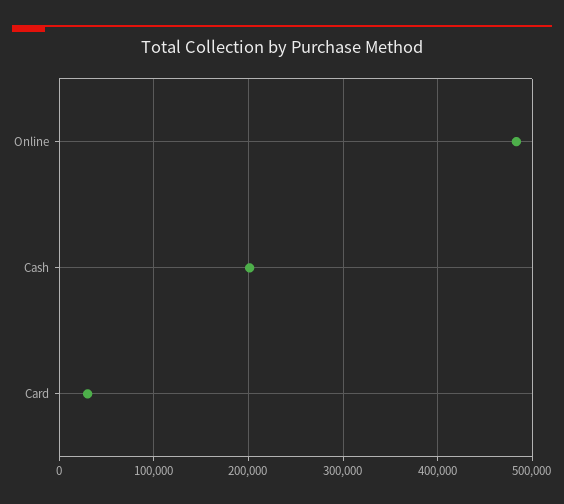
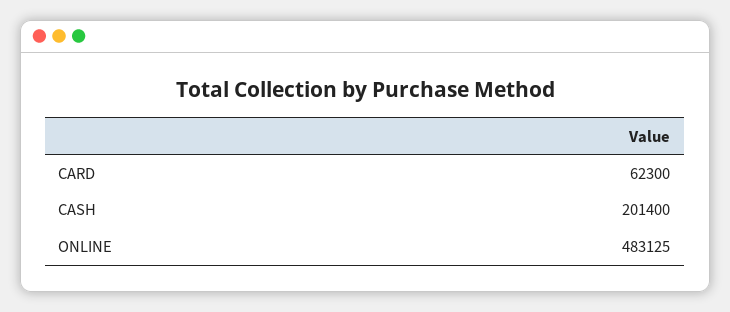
  {
    "Online": 483125,
    "Cash": 201400,
-   "Card": 30000
+   "Card": 62300
  }

